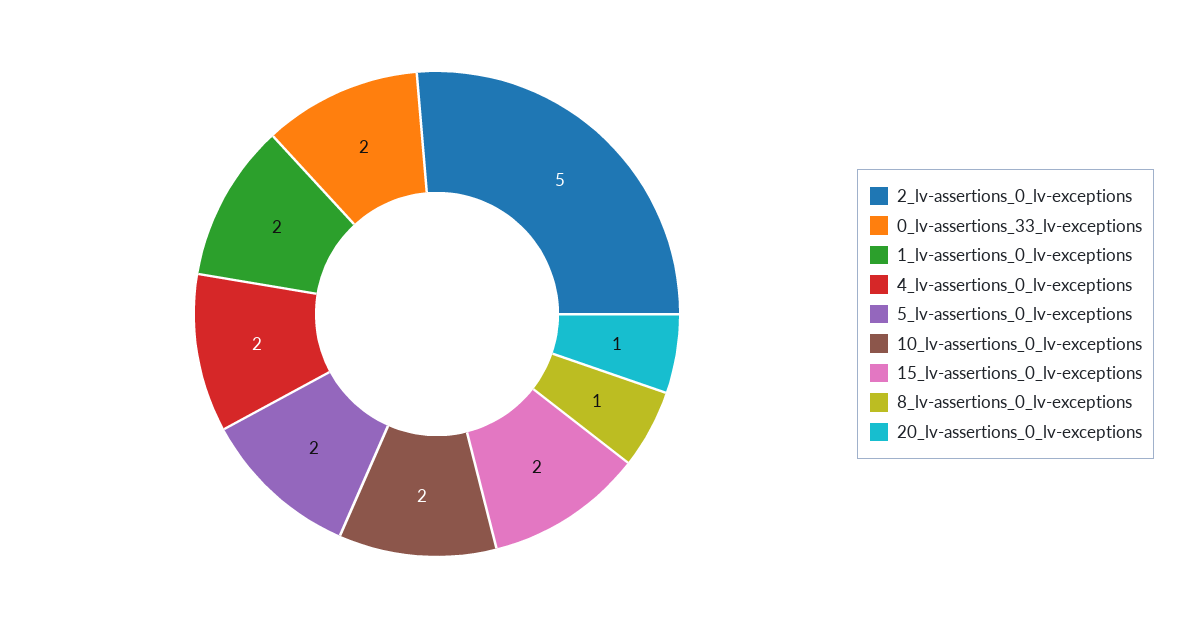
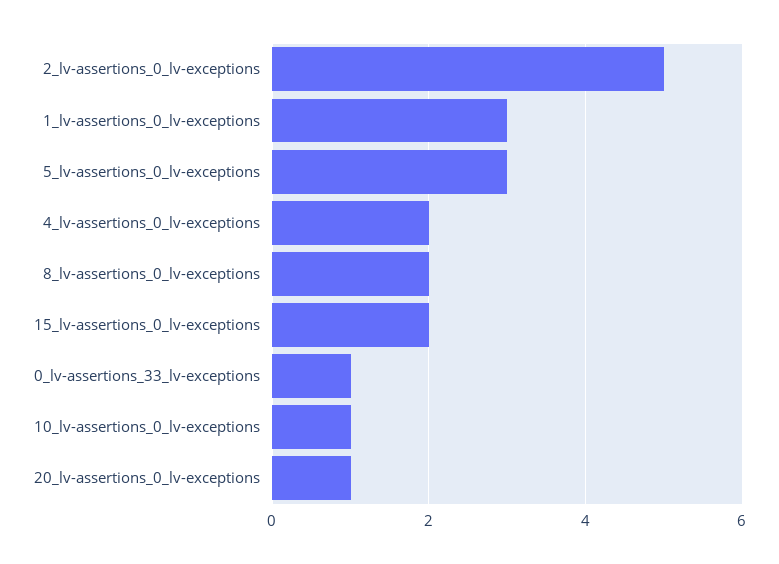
  {
    "2_lv-assertions_0_lv-exceptions": 5,
-   "0_lv-assertions_33_lv-exceptions": 2,
+   "0_lv-assertions_33_lv-exceptions": 1,
-   "1_lv-assertions_0_lv-exceptions": 2,
+   "1_lv-assertions_0_lv-exceptions": 3,
    "4_lv-assertions_0_lv-exceptions": 2,
-   "5_lv-assertions_0_lv-exceptions": 2,
+   "5_lv-assertions_0_lv-exceptions": 3,
-   "10_lv-assertions_0_lv-exceptions": 2,
+   "10_lv-assertions_0_lv-exceptions": 1,
    "15_lv-assertions_0_lv-exceptions": 2,
-   "8_lv-assertions_0_lv-exceptions": 1,
+   "8_lv-assertions_0_lv-exceptions": 2,
    "20_lv-assertions_0_lv-exceptions": 1
  }

